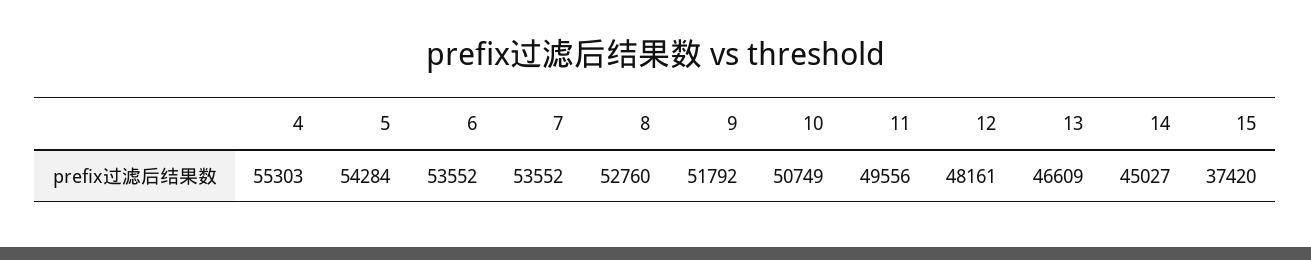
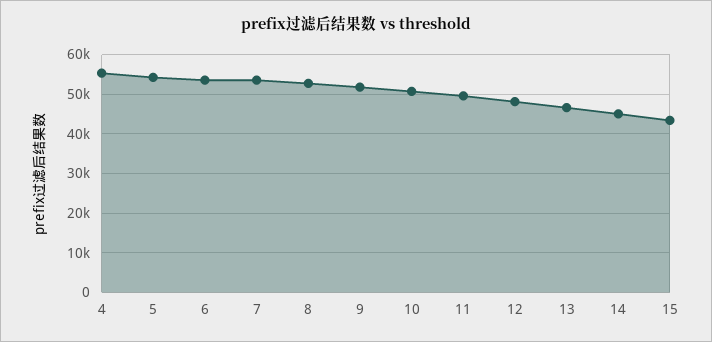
  {
    "4": 55303,
    "5": 54284,
    "6": 53552,
    "7": 53552,
    "8": 52760,
    "9": 51792,
    "10": 50749,
    "11": 49556,
    "12": 48161,
    "13": 46609,
    "14": 45027,
-   "15": 37420
+   "15": 44000
  }

